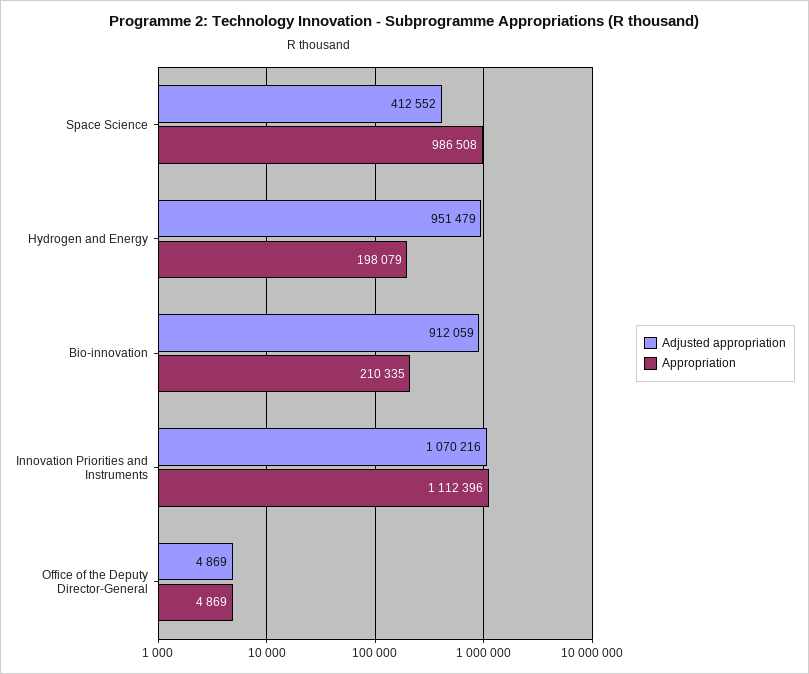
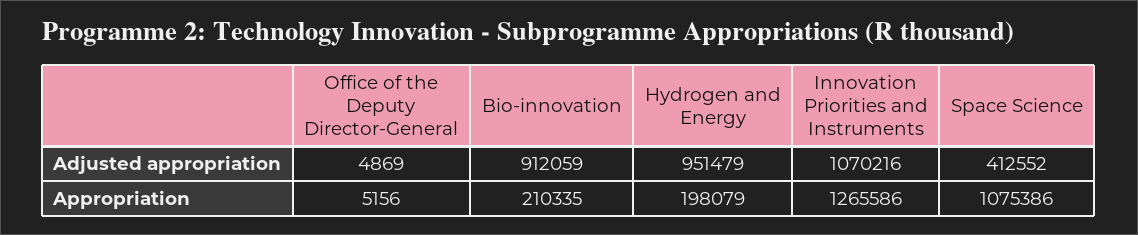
  {
    "Adjusted appropriation": {
      "Space Science": 412552,
      "Hydrogen and Energy": 951479,
      "Bio-innovation": 912059,
      "Innovation Priorities and Instruments": 1070216,
      "Office of the Deputy Director-General": 4869
    },
    "Appropriation": {
-     "Space Science": 986508,
+     "Space Science": 1075386,
      "Hydrogen and Energy": 198079,
      "Bio-innovation": 210335,
-     "Innovation Priorities and Instruments": 1112396,
+     "Innovation Priorities and Instruments": 1265586,
-     "Office of the Deputy Director-General": 4869
+     "Office of the Deputy Director-General": 5156
    }
  }

